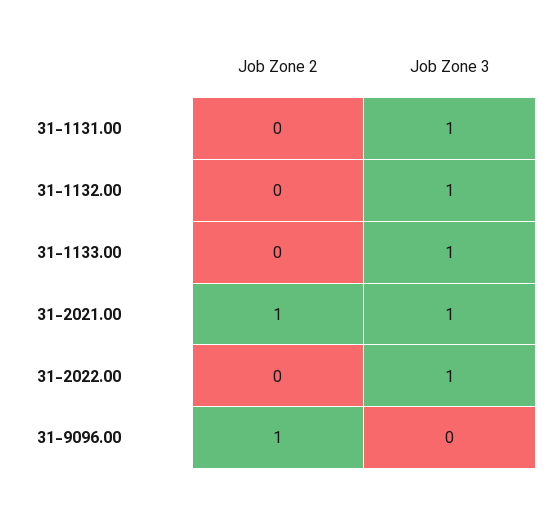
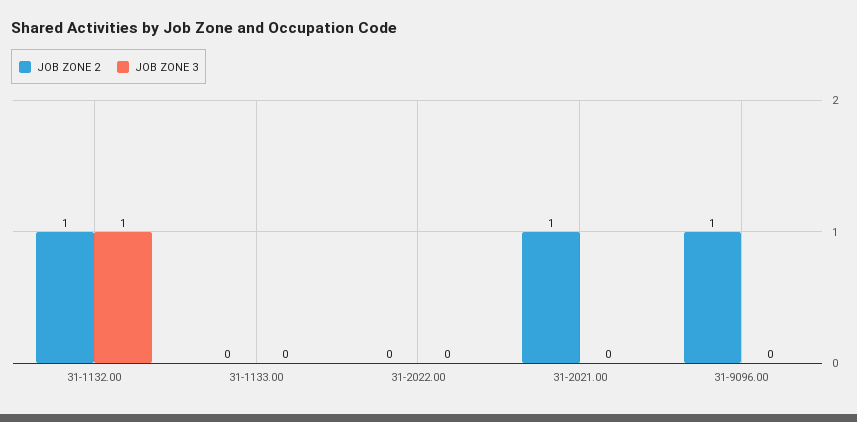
  {
    "Job Zone 2": {
-     "31-1131.00": 0,
-     "31-1132.00": 0,
+     "31-1132.00": 1,
      "31-1133.00": 0,
      "31-2021.00": 1,
      "31-2022.00": 0,
      "31-9096.00": 1
    },
    "Job Zone 3": {
-     "31-1131.00": 1,
      "31-1132.00": 1,
-     "31-1133.00": 1,
+     "31-1133.00": 0,
-     "31-2021.00": 1,
+     "31-2021.00": 0,
-     "31-2022.00": 1,
+     "31-2022.00": 0,
      "31-9096.00": 0
    }
  }

